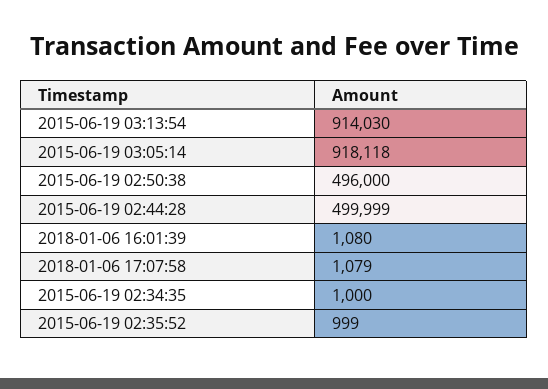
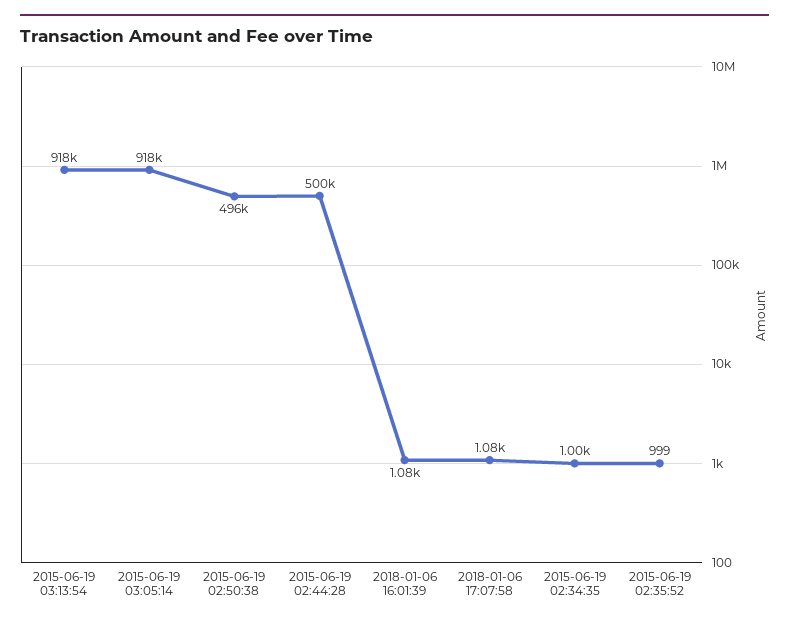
  {
-   "2015-06-19 03:13:54": 914030,
+   "2015-06-19 03:13:54": 918000,
    "2015-06-19 03:05:14": 918118,
    "2015-06-19 02:50:38": 496000,
    "2015-06-19 02:44:28": 499999,
    "2018-01-06 16:01:39": 1080,
    "2018-01-06 17:07:58": 1079,
    "2015-06-19 02:34:35": 1000,
    "2015-06-19 02:35:52": 999
  }

